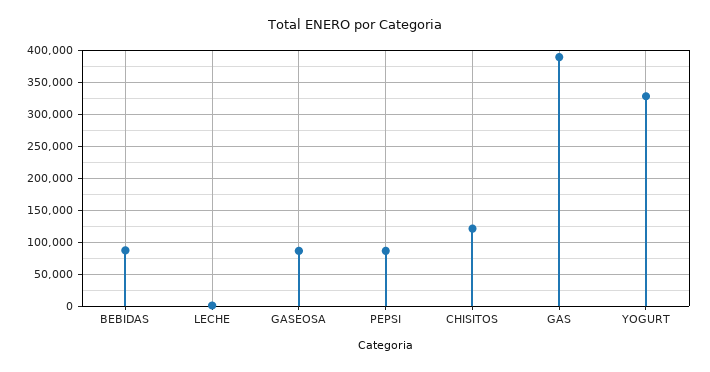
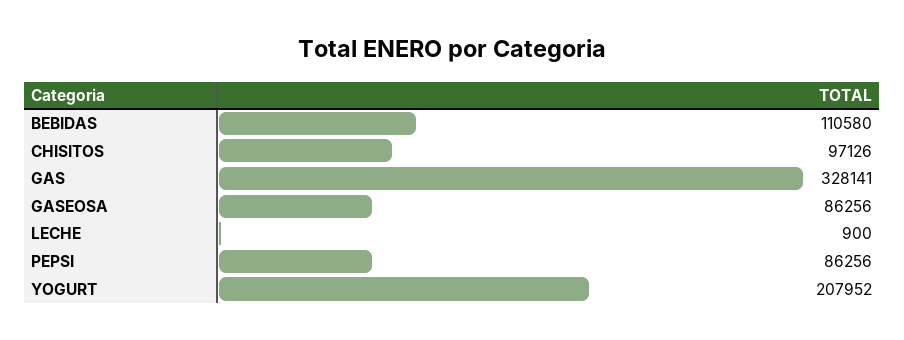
  {
-   "BEBIDAS": 90000,
+   "BEBIDAS": 110580,
    "LECHE": 900,
    "GASEOSA": 86256,
    "PEPSI": 86256,
-   "CHISITOS": 120000,
+   "CHISITOS": 97126,
-   "GAS": 390000,
+   "GAS": 328141,
-   "YOGURT": 330000
+   "YOGURT": 207952
  }

